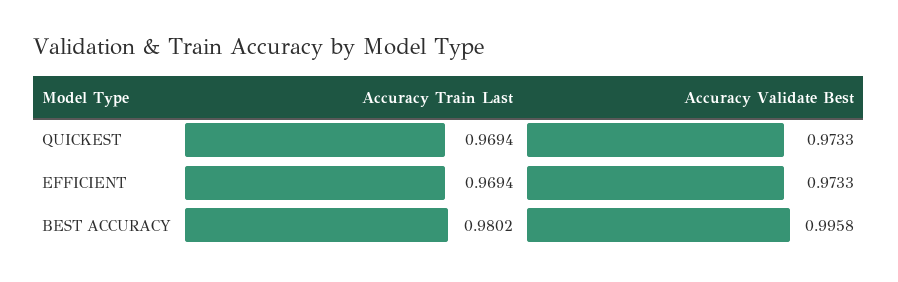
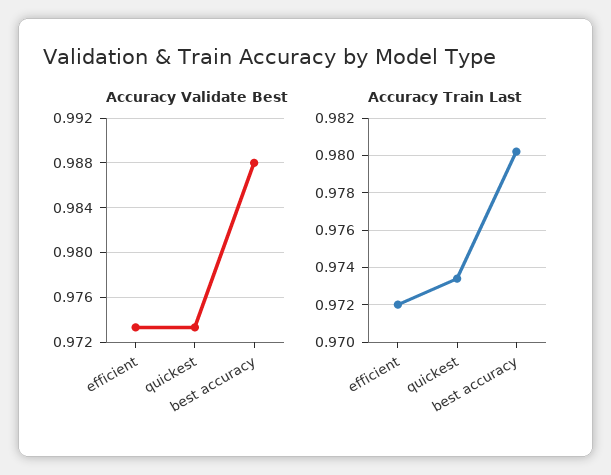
  {
    "Accuracy Train Last": {
-     "QUICKEST": 0.9694,
+     "QUICKEST": 0.9735,
-     "EFFICIENT": 0.9694,
+     "EFFICIENT": 0.972,
      "BEST ACCURACY": 0.9802
    },
    "Accuracy Validate Best": {
      "QUICKEST": 0.9733,
      "EFFICIENT": 0.9733,
-     "BEST ACCURACY": 0.9958
+     "BEST ACCURACY": 0.988
    }
  }

